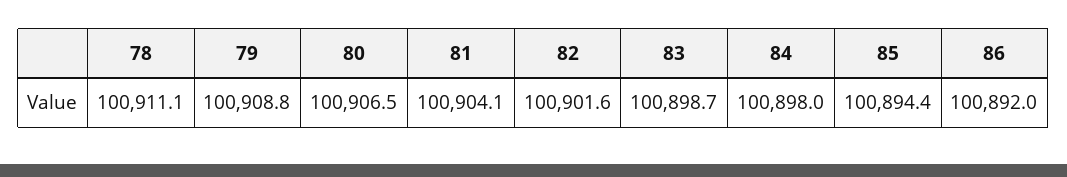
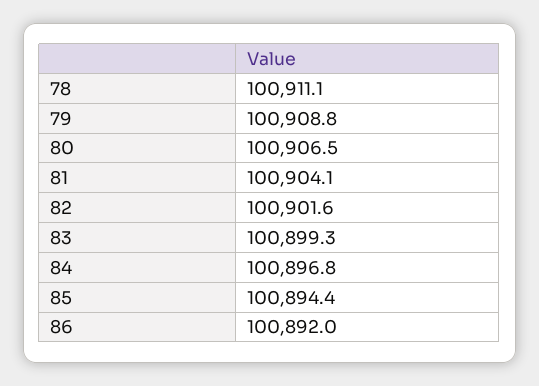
  {
    "78": 100911.1,
    "79": 100908.8,
    "80": 100906.5,
    "81": 100904.1,
    "82": 100901.6,
-   "83": 100898.7,
+   "83": 100899.3,
-   "84": 100898,
+   "84": 100896.8,
    "85": 100894.4,
    "86": 100892
  }

